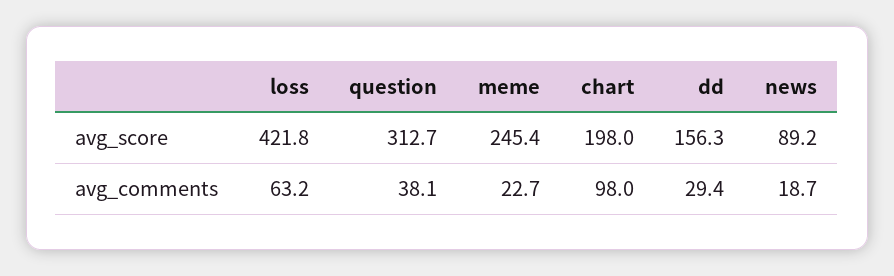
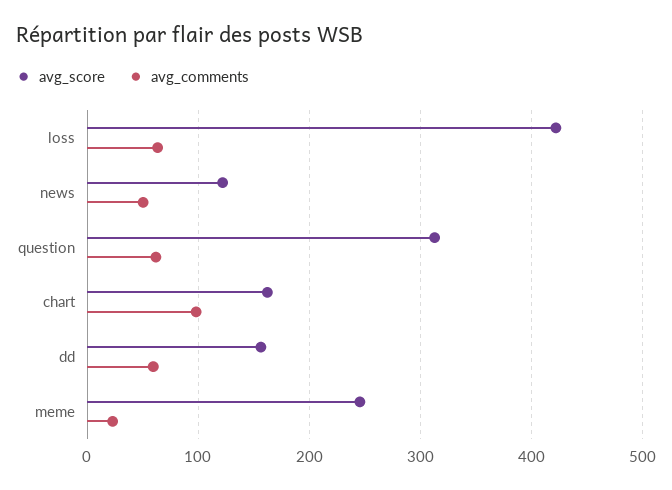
  {
    "avg_score": {
      "loss": 421.8,
      "question": 312.7,
      "meme": 245.4,
-     "chart": 198,
+     "chart": 160,
      "dd": 156.3,
-     "news": 89.2
+     "news": 120
    },
    "avg_comments": {
      "loss": 63.2,
-     "question": 38.1,
+     "question": 60,
      "meme": 22.7,
      "chart": 98,
-     "dd": 29.4,
+     "dd": 60,
-     "news": 18.7
+     "news": 50
    }
  }

